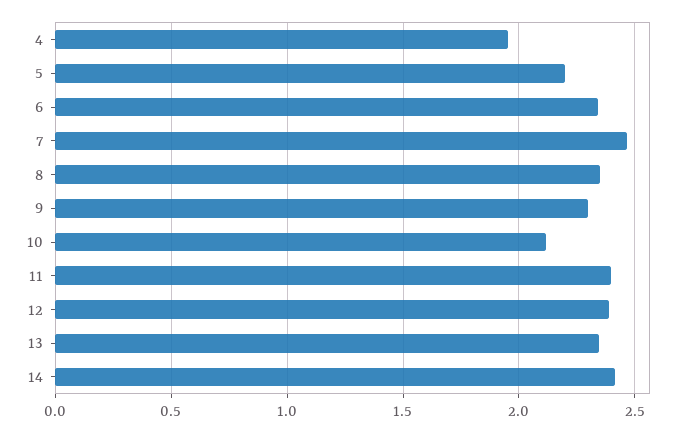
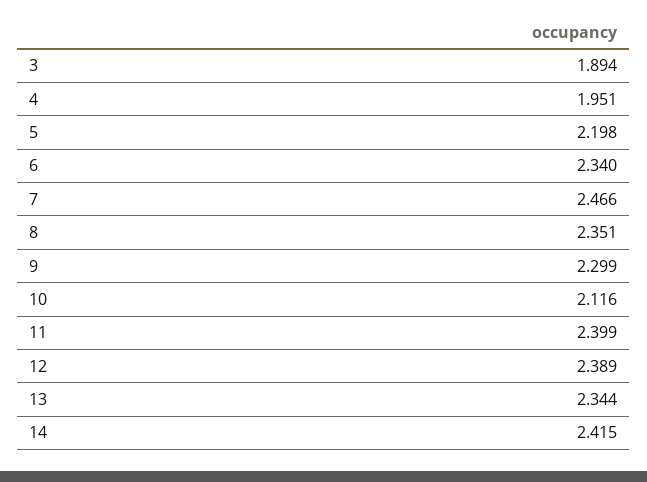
  {
    "4": 1.951,
    "5": 2.198,
    "6": 2.34,
    "7": 2.466,
    "8": 2.351,
    "9": 2.299,
    "10": 2.116,
    "11": 2.399,
    "12": 2.389,
    "13": 2.344,
-   "14": 2.415
+   "14": 2.415,
+   "3": 1.894
  }

